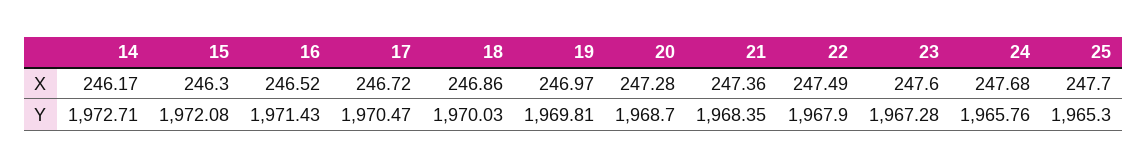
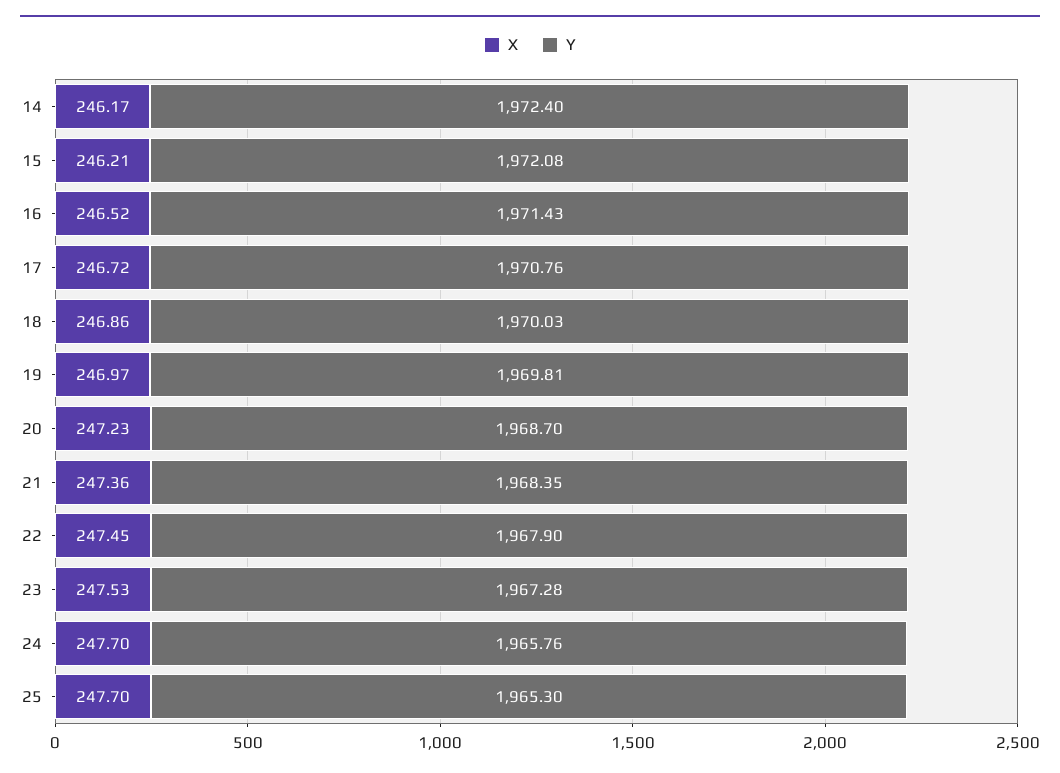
  {
    "X": {
      "14": 246.17,
-     "15": 246.3,
+     "15": 246.21,
      "16": 246.52,
      "17": 246.72,
      "18": 246.86,
      "19": 246.97,
-     "20": 247.28,
+     "20": 247.23,
      "21": 247.36,
-     "22": 247.49,
+     "22": 247.45,
-     "23": 247.6,
+     "23": 247.53,
-     "24": 247.68,
+     "24": 247.7,
      "25": 247.7
    },
    "Y": {
-     "14": 1972.71,
+     "14": 1972.4,
      "15": 1972.08,
      "16": 1971.43,
-     "17": 1970.47,
+     "17": 1970.76,
      "18": 1970.03,
      "19": 1969.81,
      "20": 1968.7,
      "21": 1968.35,
      "22": 1967.9,
      "23": 1967.28,
      "24": 1965.76,
      "25": 1965.3
    }
  }

